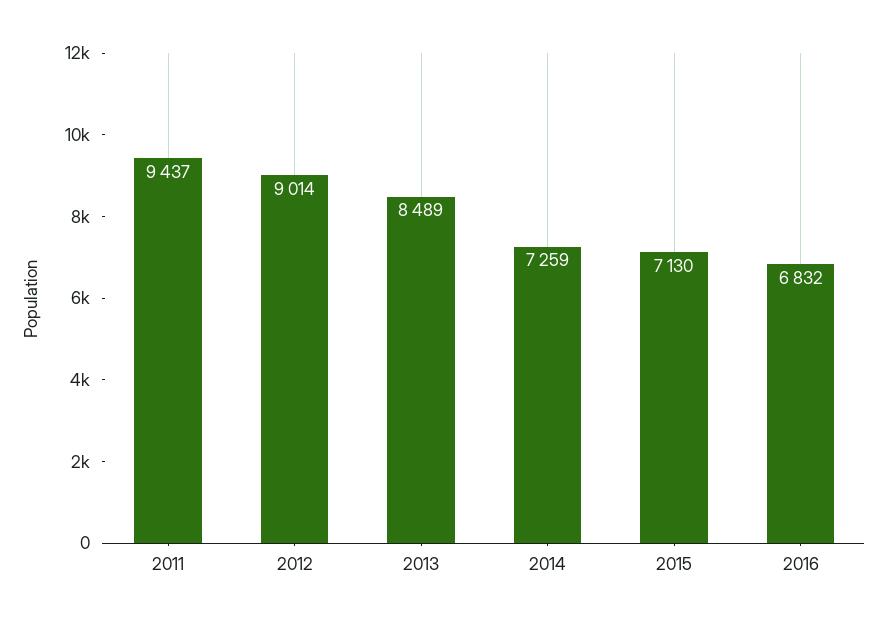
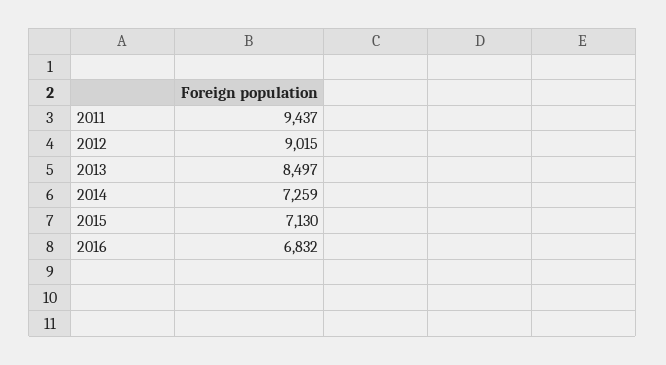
  {
    "2011": 9437,
-   "2012": 9014,
+   "2012": 9015,
-   "2013": 8489,
+   "2013": 8497,
    "2014": 7259,
    "2015": 7130,
    "2016": 6832
  }

